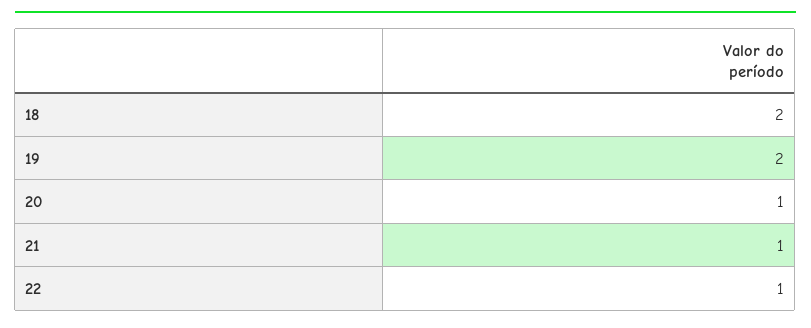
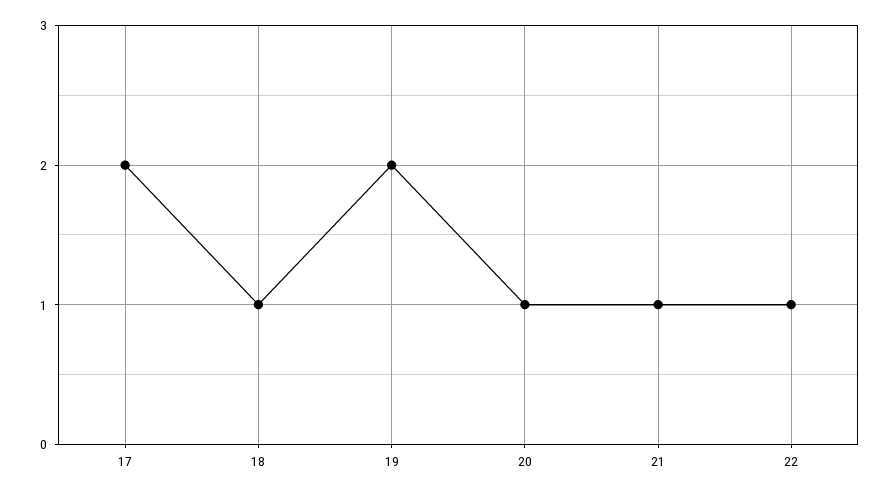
  {
-   "18": 2,
+   "18": 1,
    "19": 2,
    "20": 1,
    "21": 1,
-   "22": 1
+   "22": 1,
+   "17": 2
  }

